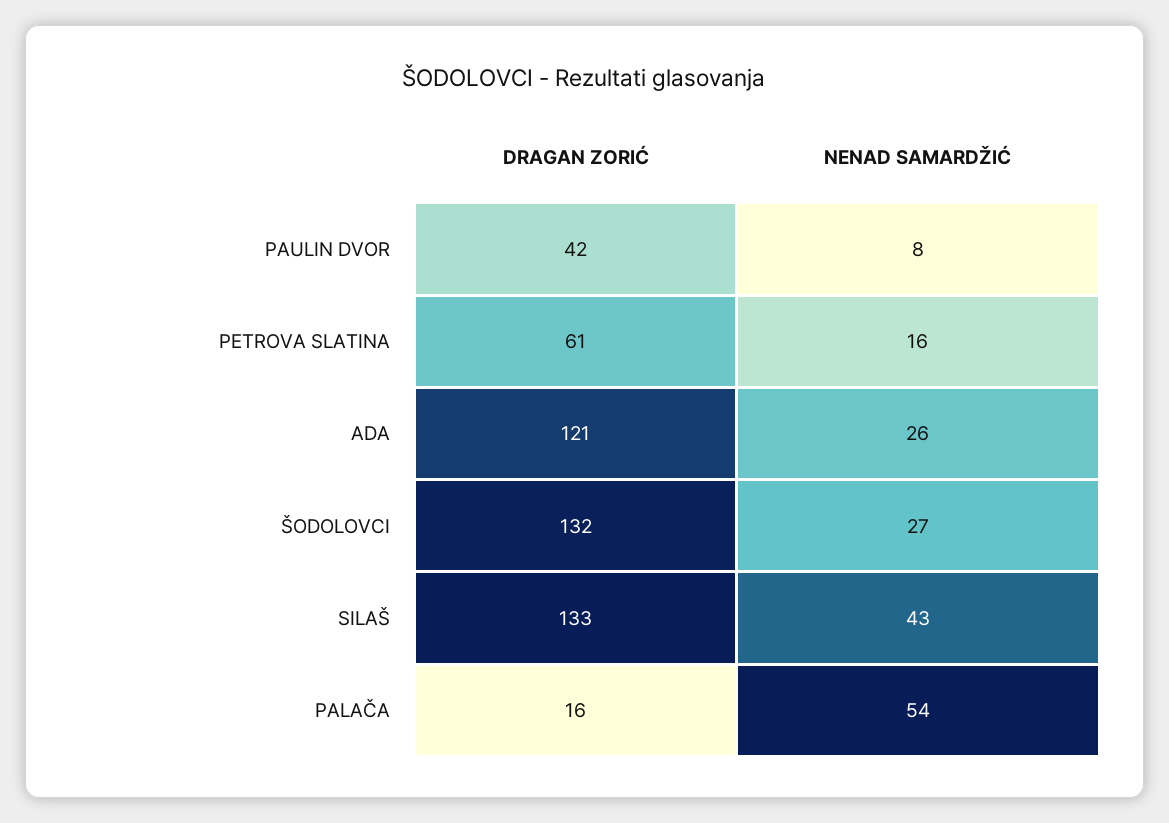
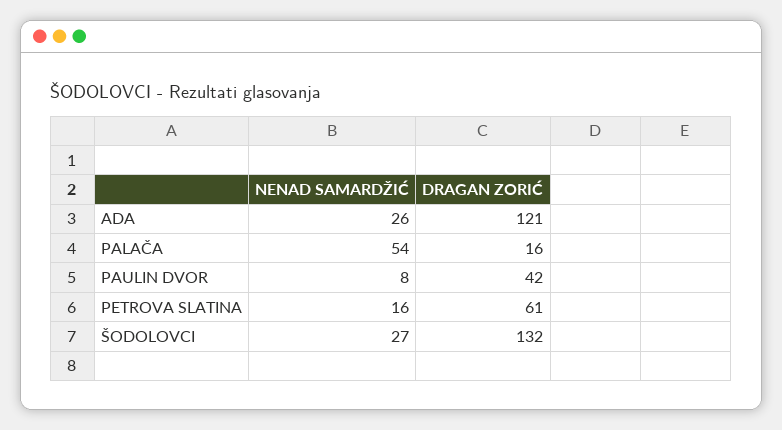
  {
    "DRAGAN ZORIĆ": {
      "PAULIN DVOR": 42,
      "PETROVA SLATINA": 61,
      "ADA": 121,
      "ŠODOLOVCI": 132,
-     "SILAŠ": 133,
      "PALAČA": 16
    },
    "NENAD SAMARDŽIĆ": {
      "PAULIN DVOR": 8,
      "PETROVA SLATINA": 16,
      "ADA": 26,
      "ŠODOLOVCI": 27,
-     "SILAŠ": 43,
      "PALAČA": 54
    }
  }

